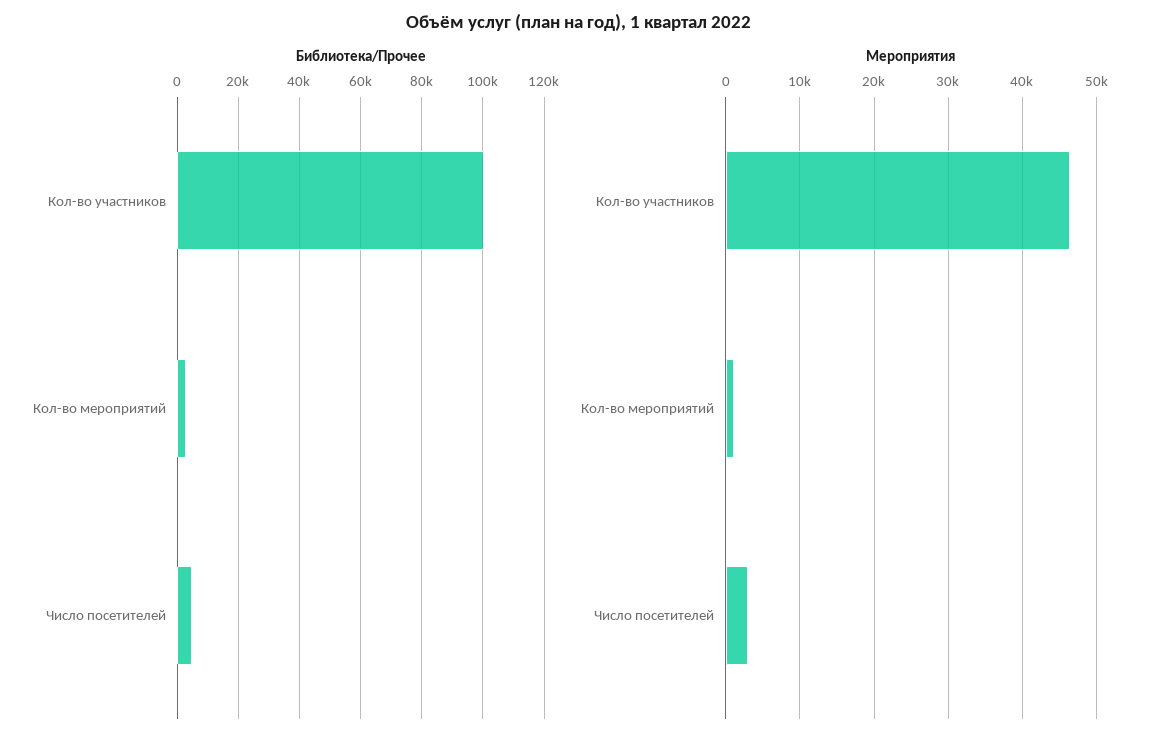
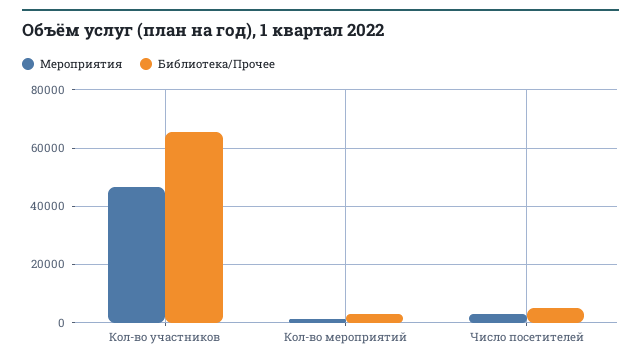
  {
    "Библиотека/Прочее": {
-     "Кол-во участников": 100000,
+     "Кол-во участников": 65000,
      "Кол-во мероприятий": 4000,
      "Число посетителей": 6000
    },
    "Мероприятия": {
      "Кол-во участников": 46000,
      "Кол-во мероприятий": 1000,
      "Число посетителей": 3000
    }
  }

